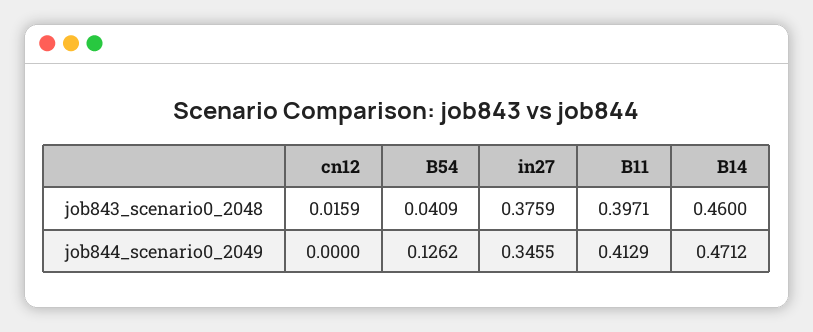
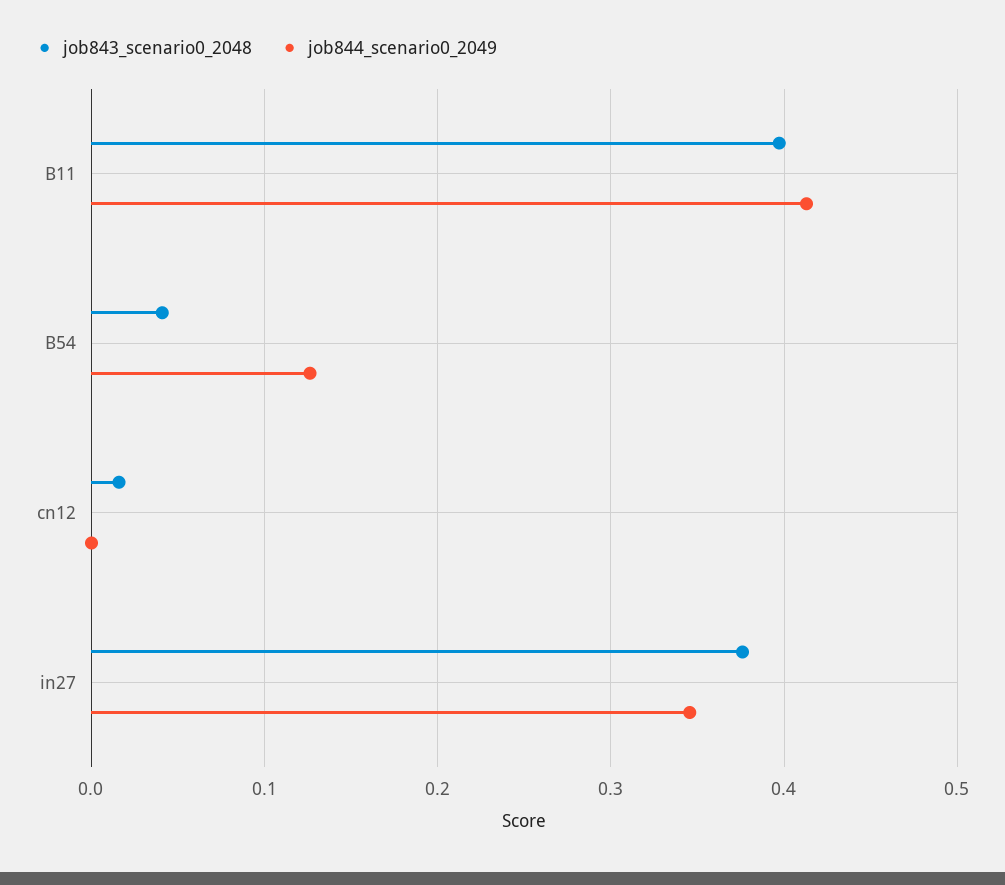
  {
    "job843_scenario0_2048": {
      "cn12": 0.0159,
      "B54": 0.0409,
      "in27": 0.3759,
-     "B11": 0.3971,
+     "B11": 0.3971
-     "B14": 0.46
    },
    "job844_scenario0_2049": {
      "cn12": 0,
      "B54": 0.1262,
      "in27": 0.3455,
-     "B11": 0.4129,
+     "B11": 0.4129
-     "B14": 0.4712
    }
  }

